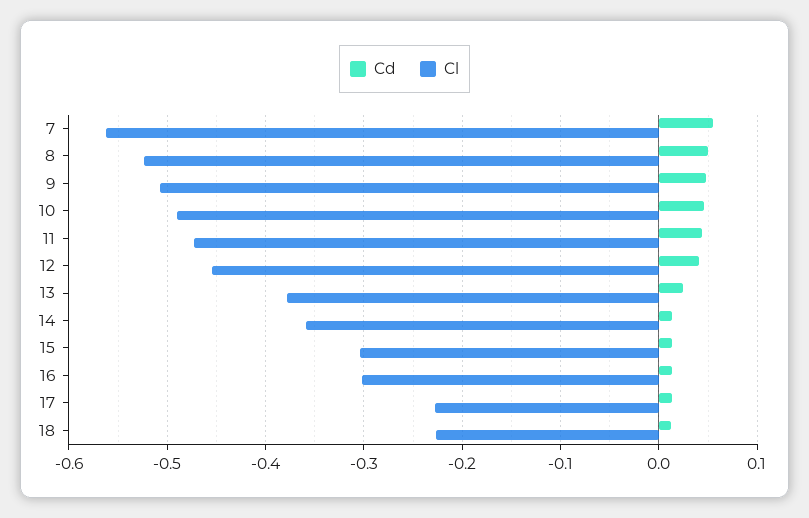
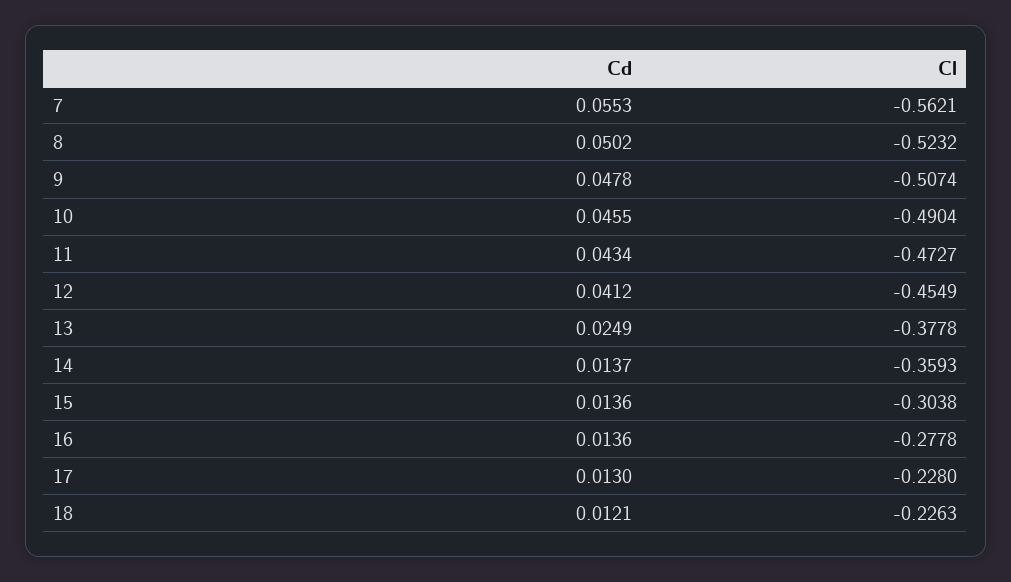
  {
    "Cd": {
      "7": 0.0553,
      "8": 0.0502,
      "9": 0.0478,
      "10": 0.0455,
      "11": 0.0434,
      "12": 0.0412,
      "13": 0.0249,
      "14": 0.0137,
      "15": 0.0136,
      "16": 0.0136,
      "17": 0.013,
      "18": 0.0121
    },
    "Cl": {
      "7": -0.5621,
      "8": -0.5232,
      "9": -0.5074,
      "10": -0.4904,
      "11": -0.4727,
      "12": -0.4549,
      "13": -0.3778,
      "14": -0.3593,
      "15": -0.3038,
-     "16": -0.3,
+     "16": -0.2778,
      "17": -0.228,
      "18": -0.2263
    }
  }

